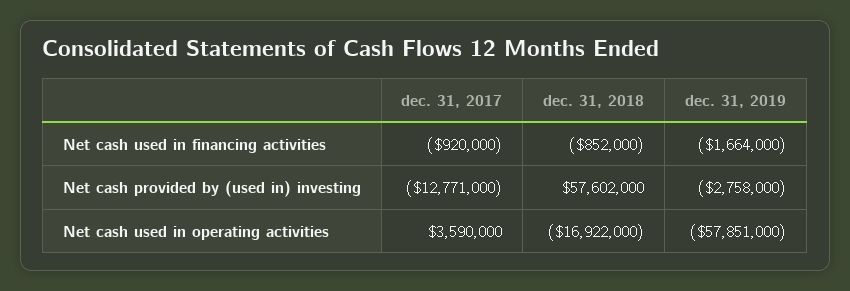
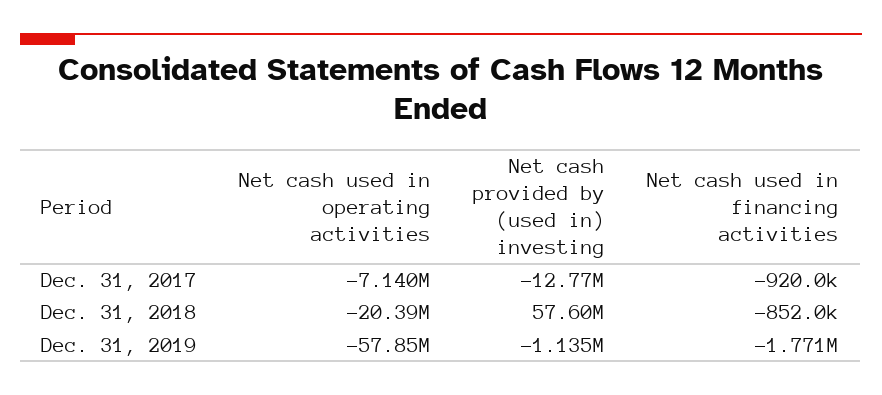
  {
    "dec. 31, 2017": {
      "Net cash used in financing activities": -920000,
      "Net cash provided by (used in) investing": -12771000,
-     "Net cash used in operating activities": 3590000
+     "Net cash used in operating activities": -7140000
    },
    "dec. 31, 2018": {
      "Net cash used in financing activities": -852000,
      "Net cash provided by (used in) investing": 57602000,
-     "Net cash used in operating activities": -16922000
+     "Net cash used in operating activities": -20390000
    },
    "dec. 31, 2019": {
-     "Net cash used in financing activities": -1664000,
+     "Net cash used in financing activities": -1771000,
-     "Net cash provided by (used in) investing": -2758000,
+     "Net cash provided by (used in) investing": -1135000,
      "Net cash used in operating activities": -57851000
    }
  }

